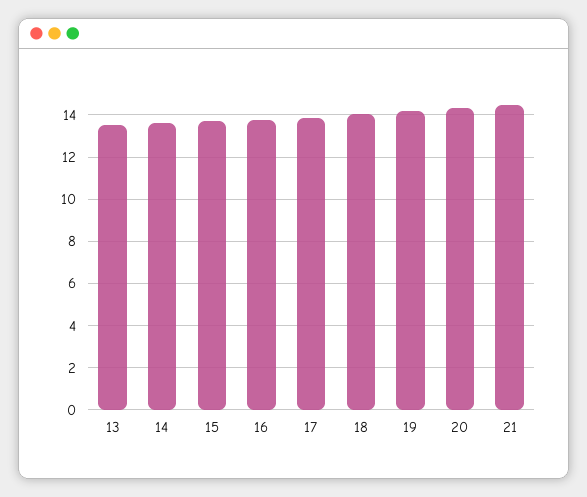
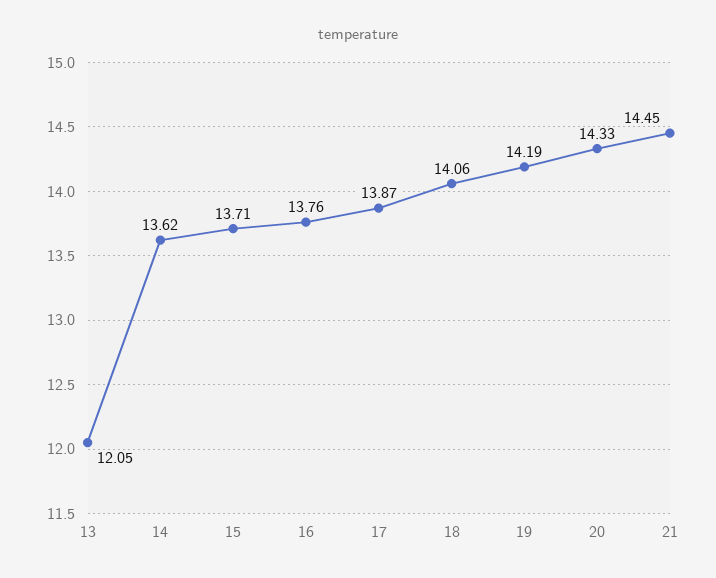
  {
-   "13": 13.5,
+   "13": 12.05,
    "14": 13.62,
    "15": 13.71,
    "16": 13.76,
    "17": 13.87,
    "18": 14.06,
    "19": 14.19,
    "20": 14.33,
    "21": 14.45
  }

